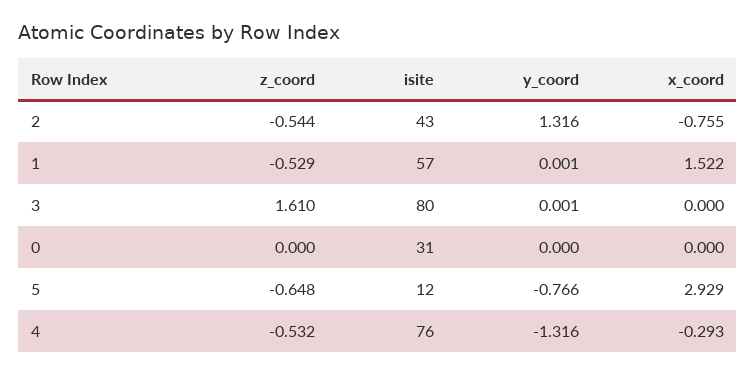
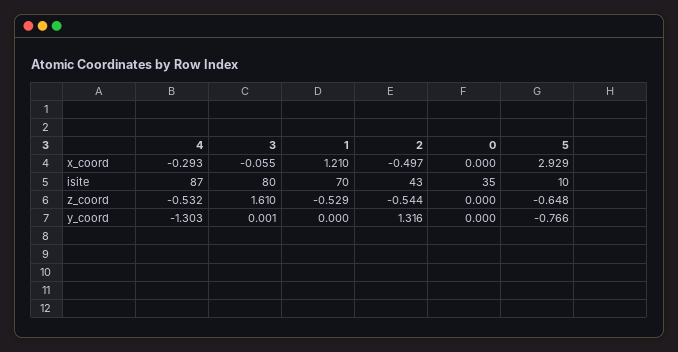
  {
    "z_coord": {
      "2": -0.544,
      "1": -0.529,
      "3": 1.61,
      "0": 0,
      "5": -0.648,
      "4": -0.532
    },
    "isite": {
      "2": 43,
-     "1": 57,
+     "1": 70,
      "3": 80,
-     "0": 31,
+     "0": 35,
-     "5": 12,
+     "5": 10,
-     "4": 76
+     "4": 87
    },
    "y_coord": {
      "2": 1.316,
-     "1": 0.001,
+     "1": 0,
      "3": 0.001,
      "0": 0,
      "5": -0.766,
-     "4": -1.316
+     "4": -1.303
    },
    "x_coord": {
-     "2": -0.755,
+     "2": -0.497,
-     "1": 1.522,
+     "1": 1.21,
-     "3": 0,
+     "3": -0.055,
      "0": 0,
      "5": 2.929,
      "4": -0.293
    }
  }

